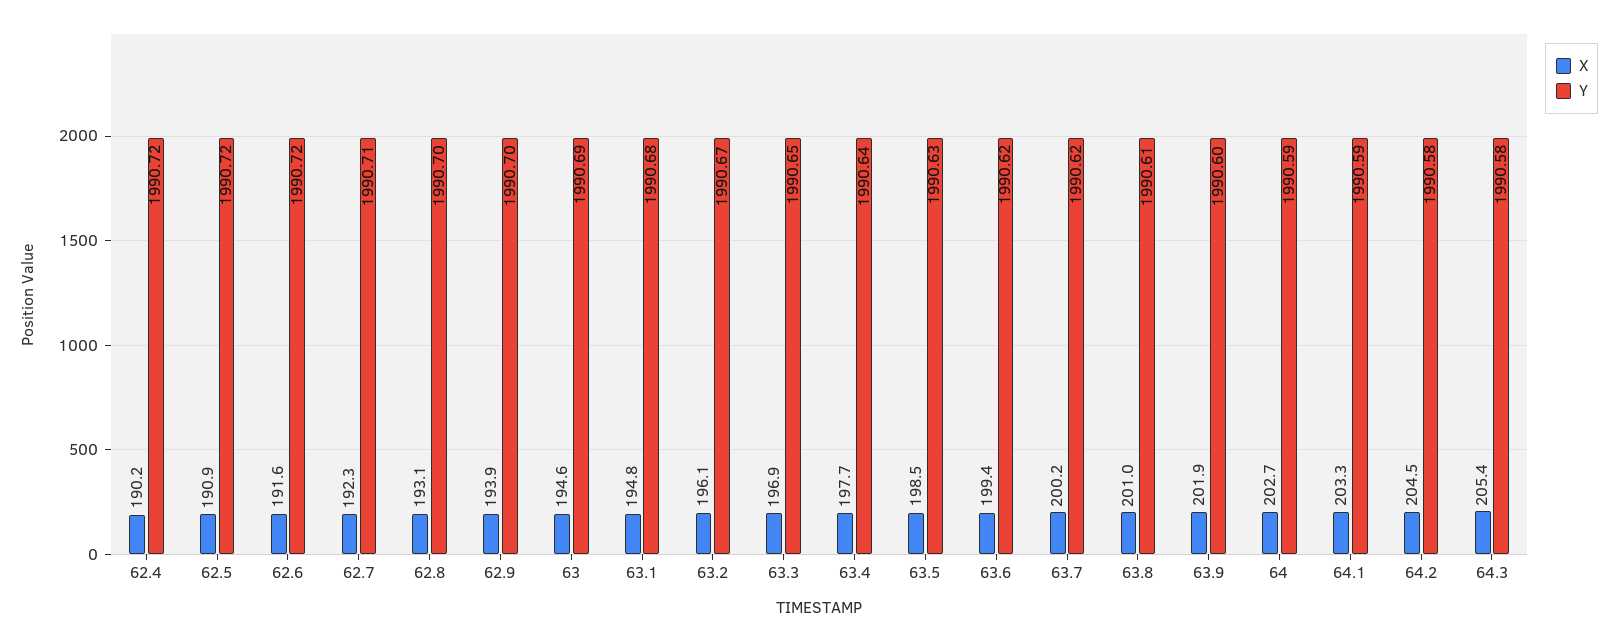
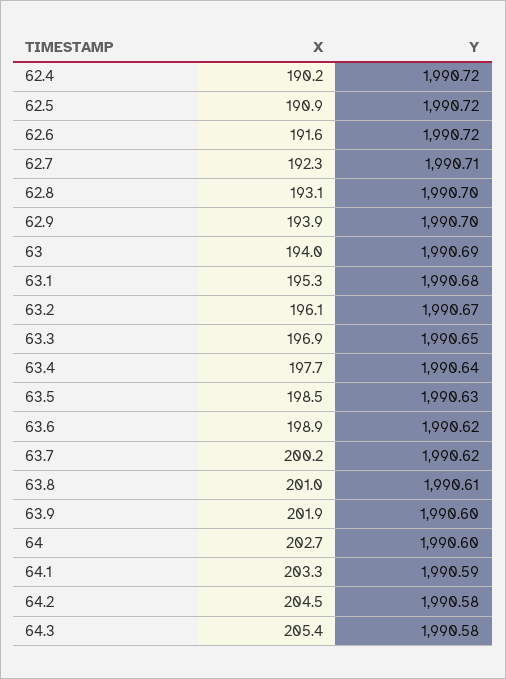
  {
    "X": {
      "62.4": 190.2,
      "62.5": 190.9,
      "62.6": 191.6,
      "62.7": 192.3,
      "62.8": 193.1,
      "62.9": 193.9,
-     "63": 194.6,
+     "63": 194,
-     "63.1": 194.8,
+     "63.1": 195.3,
      "63.2": 196.1,
      "63.3": 196.9,
      "63.4": 197.7,
      "63.5": 198.5,
-     "63.6": 199.4,
+     "63.6": 198.9,
      "63.7": 200.2,
      "63.8": 201,
      "63.9": 201.9,
      "64": 202.7,
      "64.1": 203.3,
      "64.2": 204.5,
      "64.3": 205.4
    },
    "Y": {
      "62.4": 1990.72,
      "62.5": 1990.72,
      "62.6": 1990.72,
      "62.7": 1990.71,
      "62.8": 1990.7,
      "62.9": 1990.7,
      "63": 1990.69,
      "63.1": 1990.68,
      "63.2": 1990.67,
      "63.3": 1990.65,
      "63.4": 1990.64,
      "63.5": 1990.63,
      "63.6": 1990.62,
      "63.7": 1990.62,
      "63.8": 1990.61,
      "63.9": 1990.6,
-     "64": 1990.59,
+     "64": 1990.6,
      "64.1": 1990.59,
      "64.2": 1990.58,
      "64.3": 1990.58
    }
  }

